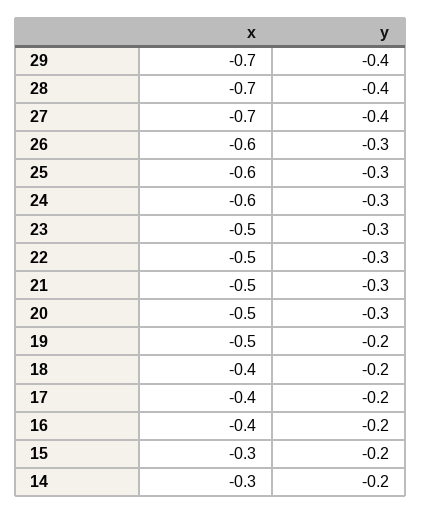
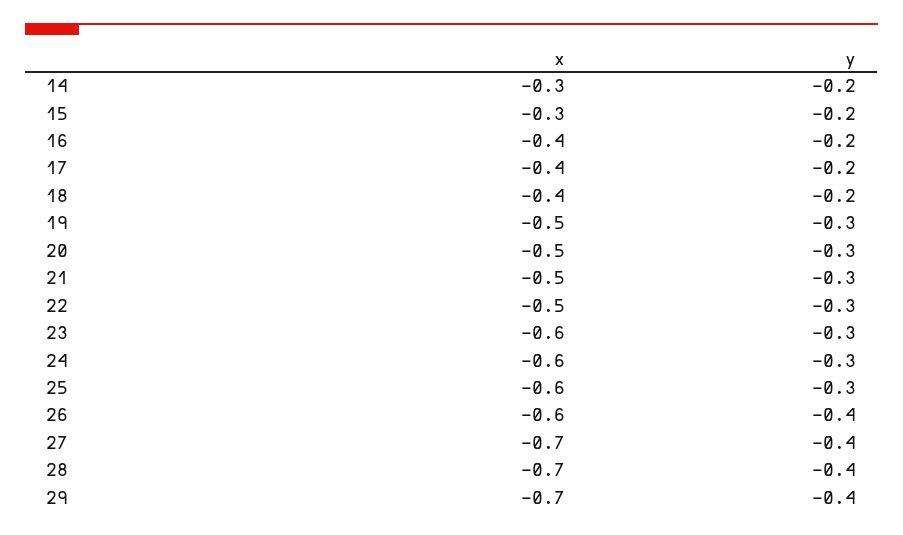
  {
    "x": {
      "29": -0.7,
      "28": -0.7,
      "27": -0.7,
      "26": -0.6,
      "25": -0.6,
      "24": -0.6,
-     "23": -0.5,
+     "23": -0.6,
      "22": -0.5,
      "21": -0.5,
      "20": -0.5,
      "19": -0.5,
      "18": -0.4,
      "17": -0.4,
      "16": -0.4,
      "15": -0.3,
      "14": -0.3
    },
    "y": {
      "29": -0.4,
      "28": -0.4,
      "27": -0.4,
-     "26": -0.3,
+     "26": -0.4,
      "25": -0.3,
      "24": -0.3,
      "23": -0.3,
      "22": -0.3,
      "21": -0.3,
      "20": -0.3,
-     "19": -0.2,
+     "19": -0.3,
      "18": -0.2,
      "17": -0.2,
      "16": -0.2,
      "15": -0.2,
      "14": -0.2
    }
  }

